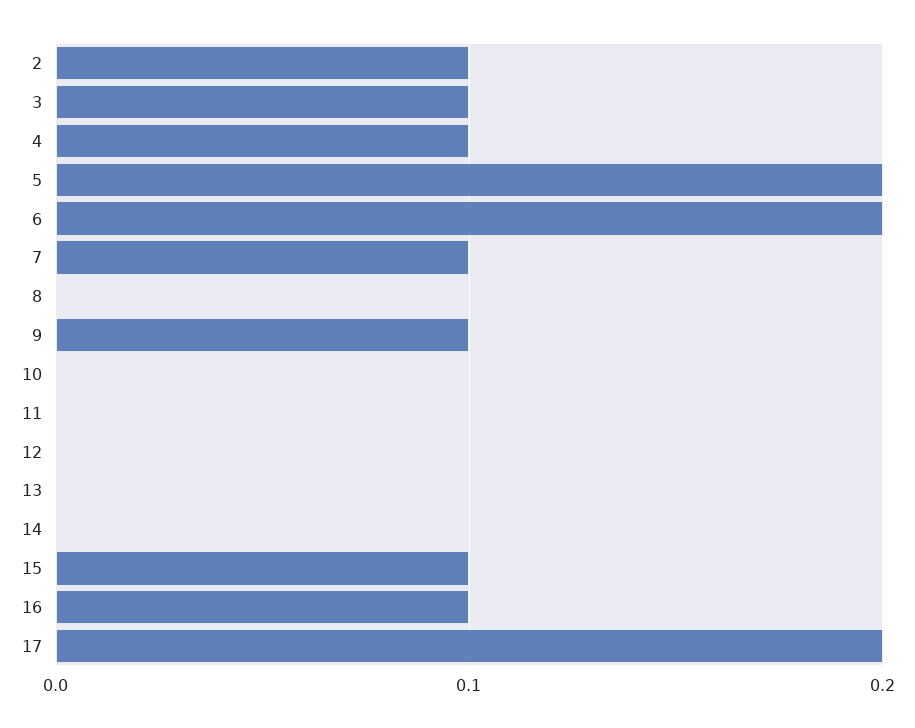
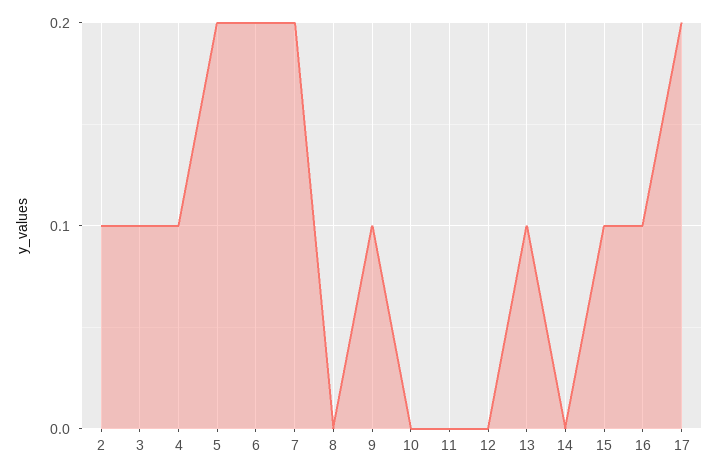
  {
    "2": 0.1,
    "3": 0.1,
    "4": 0.1,
    "5": 0.2,
    "6": 0.2,
-   "7": 0.1,
+   "7": 0.2,
    "8": 0,
    "9": 0.1,
    "10": 0,
    "11": 0,
    "12": 0,
-   "13": 0,
+   "13": 0.1,
    "14": 0,
    "15": 0.1,
    "16": 0.1,
    "17": 0.2
  }

